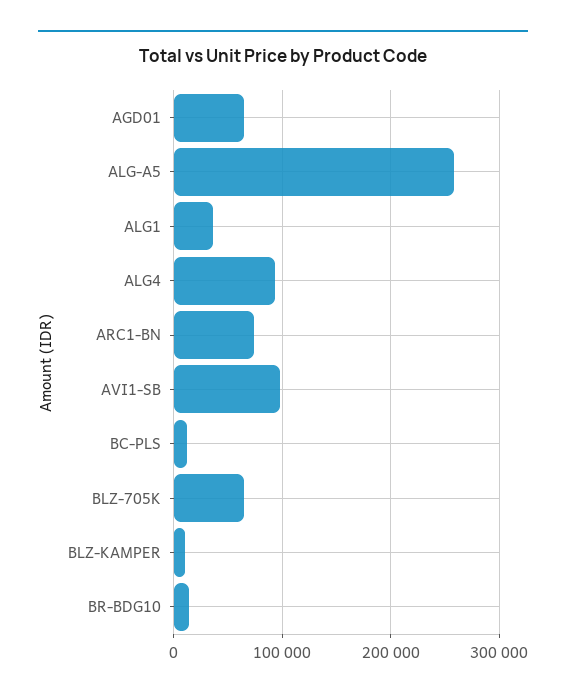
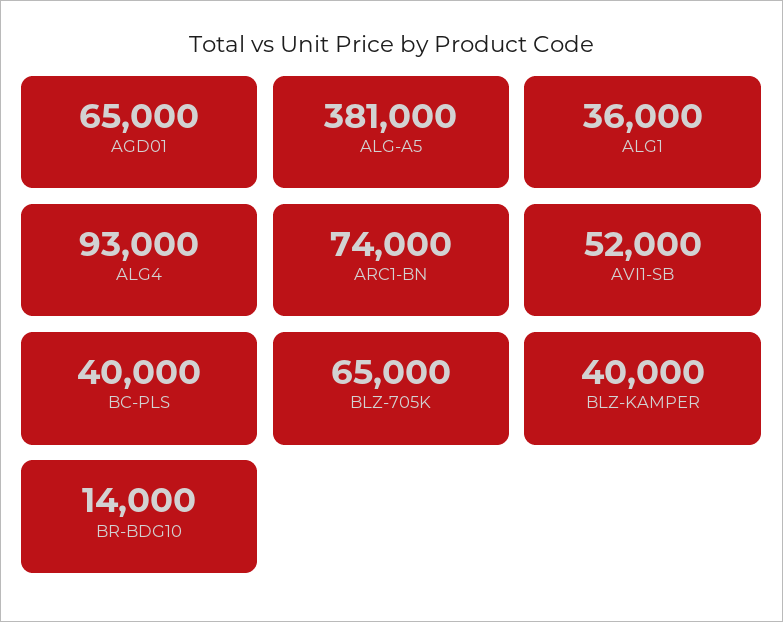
  {
    "AGD01": 65000,
-   "ALG-A5": 260000,
+   "ALG-A5": 381000,
    "ALG1": 36000,
    "ALG4": 93000,
    "ARC1-BN": 74000,
-   "AVI1-SB": 100000,
+   "AVI1-SB": 52000,
-   "BC-PLS": 10000,
+   "BC-PLS": 40000,
    "BLZ-705K": 65000,
-   "BLZ-KAMPER": 10000,
+   "BLZ-KAMPER": 40000,
    "BR-BDG10": 14000
  }

